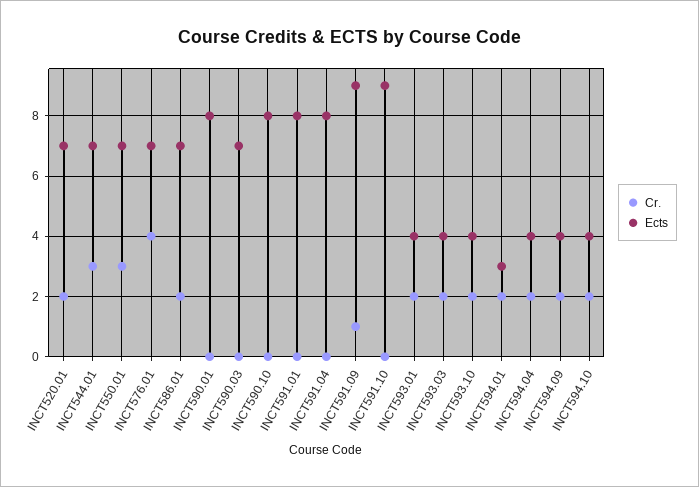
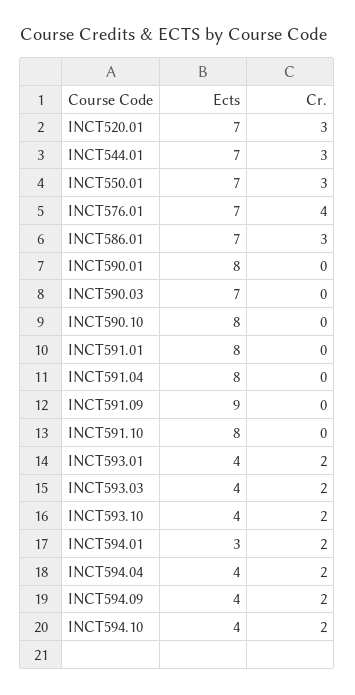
  {
    "Cr.": {
-     "INCT520.01": 2,
+     "INCT520.01": 3,
      "INCT544.01": 3,
      "INCT550.01": 3,
      "INCT576.01": 4,
-     "INCT586.01": 2,
+     "INCT586.01": 3,
      "INCT590.01": 0,
      "INCT590.03": 0,
      "INCT590.10": 0,
      "INCT591.01": 0,
      "INCT591.04": 0,
-     "INCT591.09": 1,
+     "INCT591.09": 0,
      "INCT591.10": 0,
      "INCT593.01": 2,
      "INCT593.03": 2,
      "INCT593.10": 2,
      "INCT594.01": 2,
      "INCT594.04": 2,
      "INCT594.09": 2,
      "INCT594.10": 2
    },
    "Ects": {
      "INCT520.01": 7,
      "INCT544.01": 7,
      "INCT550.01": 7,
      "INCT576.01": 7,
      "INCT586.01": 7,
      "INCT590.01": 8,
      "INCT590.03": 7,
      "INCT590.10": 8,
      "INCT591.01": 8,
      "INCT591.04": 8,
      "INCT591.09": 9,
-     "INCT591.10": 9,
+     "INCT591.10": 8,
      "INCT593.01": 4,
      "INCT593.03": 4,
      "INCT593.10": 4,
      "INCT594.01": 3,
      "INCT594.04": 4,
      "INCT594.09": 4,
      "INCT594.10": 4
    }
  }

